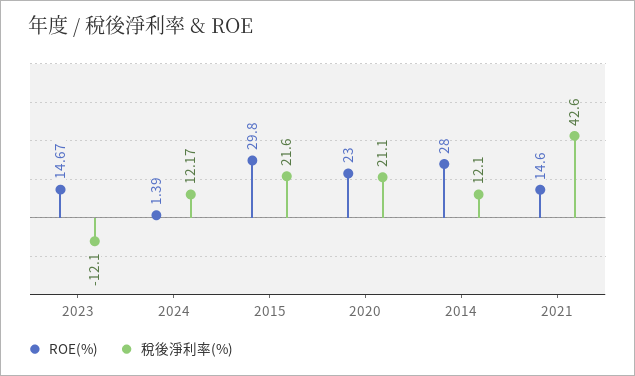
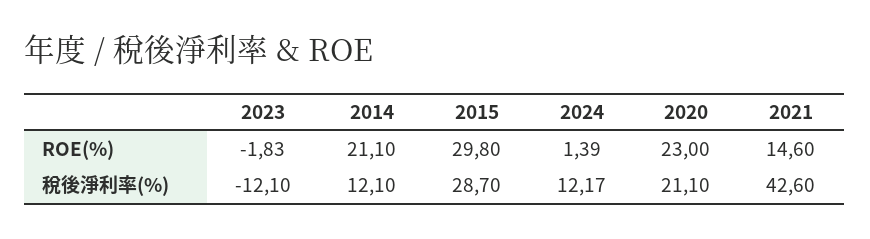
  {
    "ROE(%)": {
-     "2023": 14.67,
+     "2023": -1.83,
      "2024": 1.39,
      "2015": 29.8,
      "2020": 23,
-     "2014": 28,
+     "2014": 21.1,
      "2021": 14.6
    },
    "稅後淨利率(%)": {
      "2023": -12.1,
      "2024": 12.17,
-     "2015": 21.6,
+     "2015": 28.7,
      "2020": 21.1,
      "2014": 12.1,
      "2021": 42.6
    }
  }

